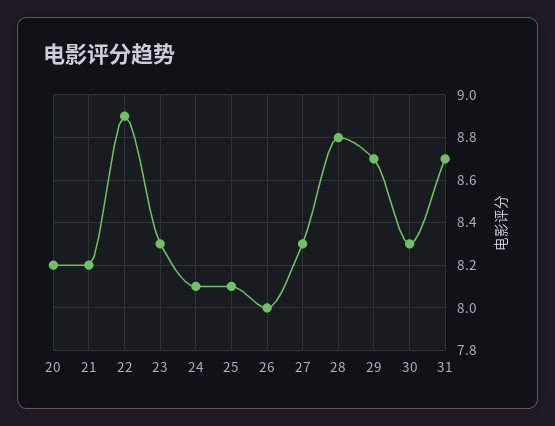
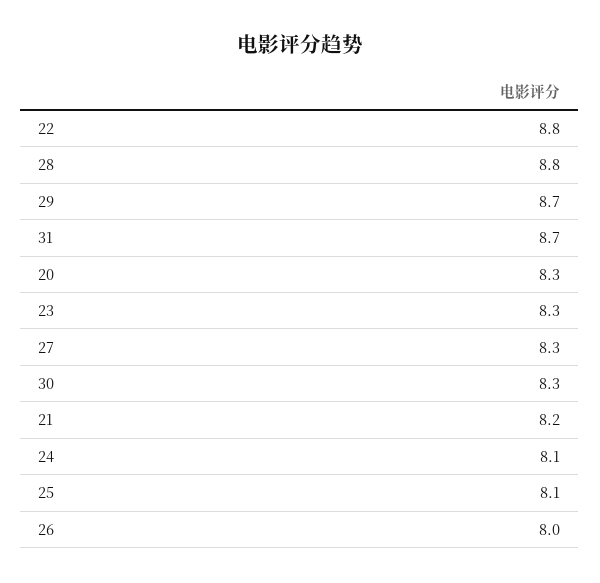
  {
-   "20": 8.2,
+   "20": 8.3,
    "21": 8.2,
-   "22": 8.9,
+   "22": 8.8,
    "23": 8.3,
    "24": 8.1,
    "25": 8.1,
    "26": 8,
    "27": 8.3,
    "28": 8.8,
    "29": 8.7,
    "30": 8.3,
    "31": 8.7
  }

